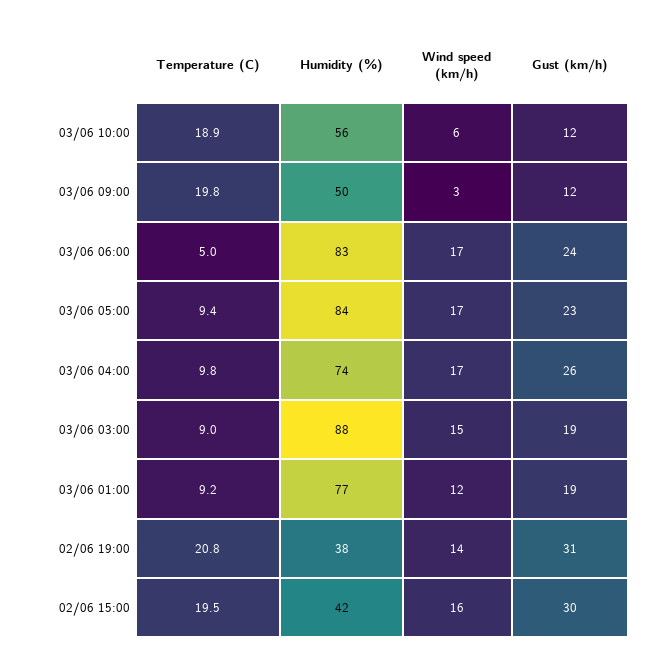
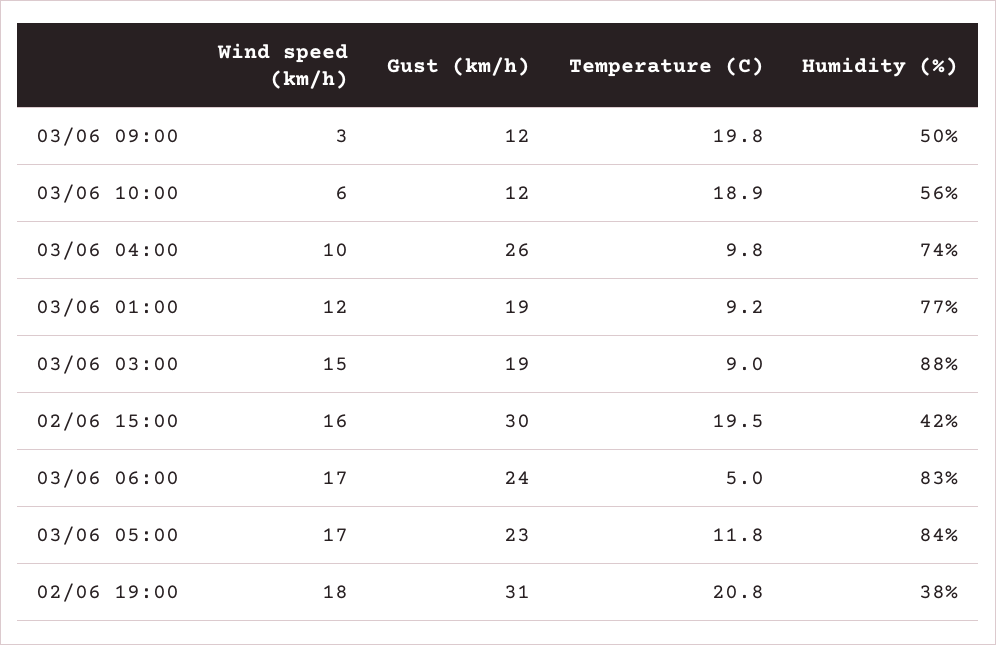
  {
    "Temperature (C)": {
      "03/06 10:00": 18.9,
      "03/06 09:00": 19.8,
      "03/06 06:00": 5,
-     "03/06 05:00": 9.4,
+     "03/06 05:00": 11.8,
      "03/06 04:00": 9.8,
      "03/06 03:00": 9,
      "03/06 01:00": 9.2,
      "02/06 19:00": 20.8,
      "02/06 15:00": 19.5
    },
    "Humidity (%)": {
      "03/06 10:00": 56,
      "03/06 09:00": 50,
      "03/06 06:00": 83,
      "03/06 05:00": 84,
      "03/06 04:00": 74,
      "03/06 03:00": 88,
      "03/06 01:00": 77,
      "02/06 19:00": 38,
      "02/06 15:00": 42
    },
    "Wind speed (km/h)": {
      "03/06 10:00": 6,
      "03/06 09:00": 3,
      "03/06 06:00": 17,
      "03/06 05:00": 17,
-     "03/06 04:00": 17,
+     "03/06 04:00": 10,
      "03/06 03:00": 15,
      "03/06 01:00": 12,
-     "02/06 19:00": 14,
+     "02/06 19:00": 18,
      "02/06 15:00": 16
    },
    "Gust (km/h)": {
      "03/06 10:00": 12,
      "03/06 09:00": 12,
      "03/06 06:00": 24,
      "03/06 05:00": 23,
      "03/06 04:00": 26,
      "03/06 03:00": 19,
      "03/06 01:00": 19,
      "02/06 19:00": 31,
      "02/06 15:00": 30
    }
  }

